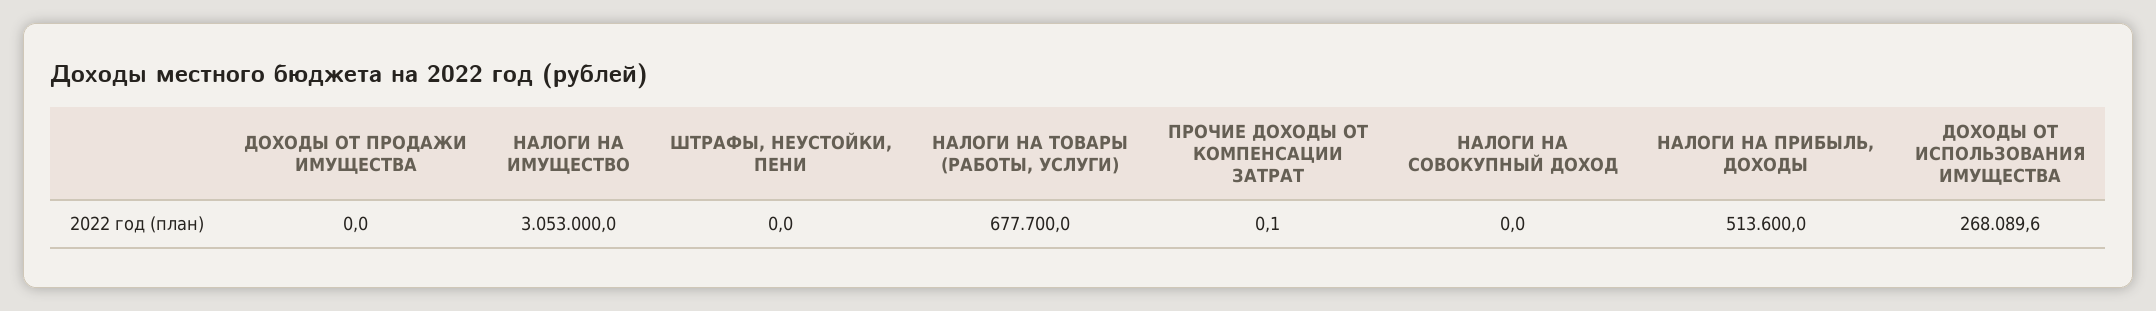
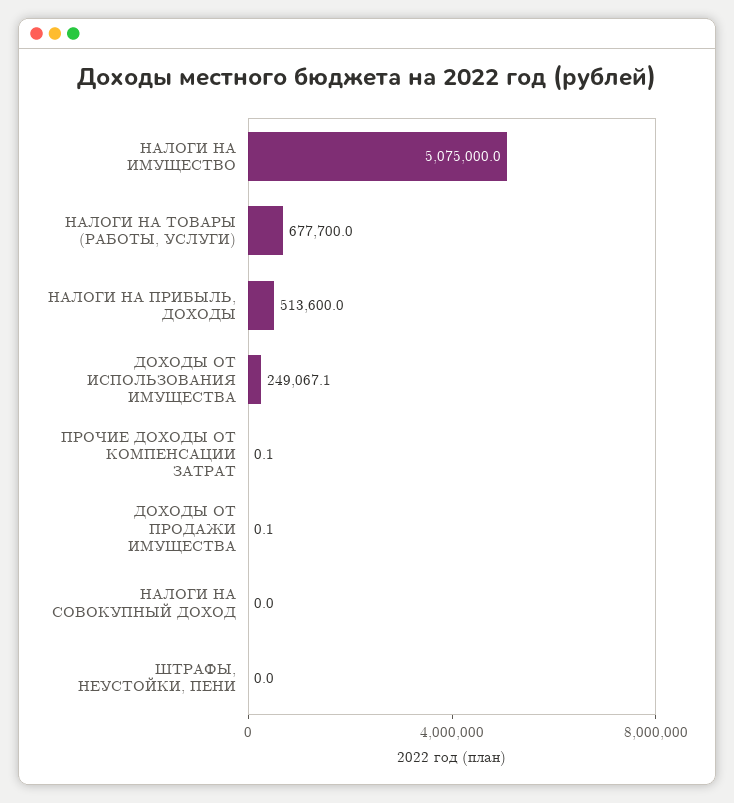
  {
-   "ДОХОДЫ ОТ ПРОДАЖИ ИМУЩЕСТВА": 0,
+   "ДОХОДЫ ОТ ПРОДАЖИ ИМУЩЕСТВА": 0.1,
-   "НАЛОГИ НА ИМУЩЕСТВО": 3053000,
+   "НАЛОГИ НА ИМУЩЕСТВО": 5075000,
    "ШТРАФЫ, НЕУСТОЙКИ, ПЕНИ": 0,
    "НАЛОГИ НА ТОВАРЫ (РАБОТЫ, УСЛУГИ)": 677700,
    "ПРОЧИЕ ДОХОДЫ ОТ КОМПЕНСАЦИИ ЗАТРАТ": 0.1,
    "НАЛОГИ НА СОВОКУПНЫЙ ДОХОД": 0,
    "НАЛОГИ НА ПРИБЫЛЬ, ДОХОДЫ": 513600,
-   "ДОХОДЫ ОТ ИСПОЛЬЗОВАНИЯ ИМУЩЕСТВА": 268089.6
+   "ДОХОДЫ ОТ ИСПОЛЬЗОВАНИЯ ИМУЩЕСТВА": 249067.1
  }

